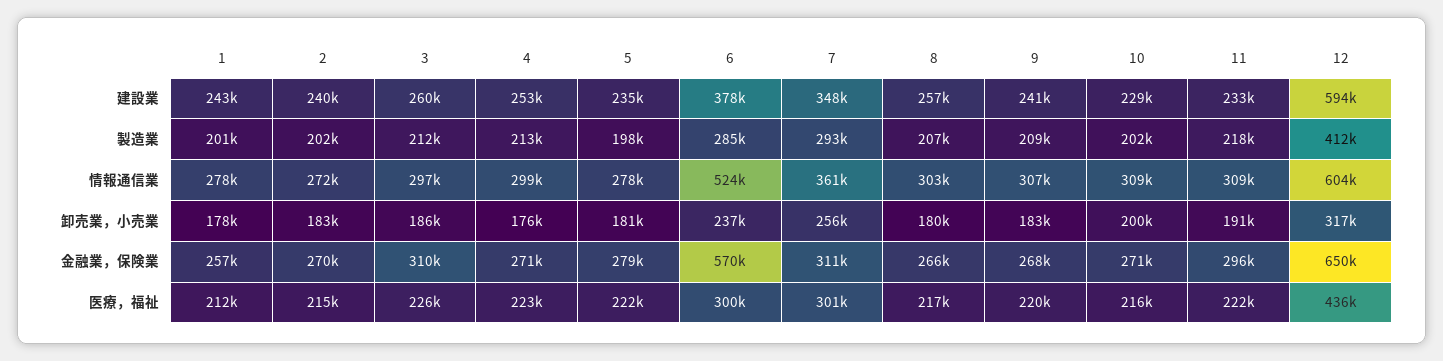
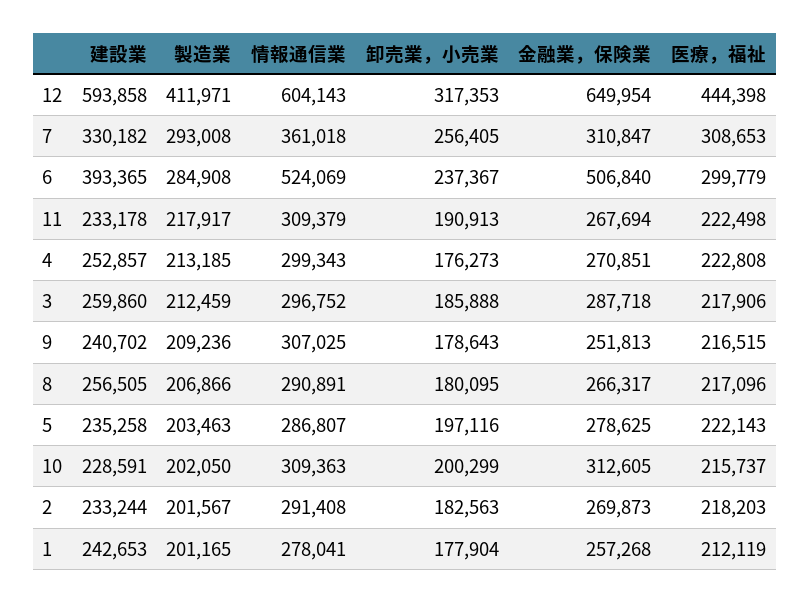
  {
    "1": {
      "建設業": 242653,
      "製造業": 201165,
      "情報通信業": 278041,
      "卸売業，小売業": 177904,
      "金融業，保険業": 257268,
      "医療，福祉": 212119
    },
    "2": {
-     "建設業": 240000,
+     "建設業": 233244,
      "製造業": 201567,
-     "情報通信業": 272000,
+     "情報通信業": 291408,
      "卸売業，小売業": 182563,
      "金融業，保険業": 269873,
-     "医療，福祉": 215000
+     "医療，福祉": 218203
    },
    "3": {
      "建設業": 259860,
      "製造業": 212459,
      "情報通信業": 296752,
      "卸売業，小売業": 185888,
-     "金融業，保険業": 310000,
+     "金融業，保険業": 287718,
-     "医療，福祉": 226000
+     "医療，福祉": 217906
    },
    "4": {
      "建設業": 252857,
      "製造業": 213185,
      "情報通信業": 299343,
      "卸売業，小売業": 176273,
      "金融業，保険業": 270851,
      "医療，福祉": 222808
    },
    "5": {
      "建設業": 235258,
-     "製造業": 198000,
+     "製造業": 203463,
-     "情報通信業": 278000,
+     "情報通信業": 286807,
-     "卸売業，小売業": 181000,
+     "卸売業，小売業": 197116,
      "金融業，保険業": 278625,
      "医療，福祉": 222143
    },
    "6": {
-     "建設業": 378000,
+     "建設業": 393365,
      "製造業": 284908,
      "情報通信業": 524069,
      "卸売業，小売業": 237367,
-     "金融業，保険業": 570000,
+     "金融業，保険業": 506840,
      "医療，福祉": 299779
    },
    "7": {
-     "建設業": 348000,
+     "建設業": 330182,
      "製造業": 293008,
      "情報通信業": 361018,
      "卸売業，小売業": 256405,
      "金融業，保険業": 310847,
-     "医療，福祉": 301000
+     "医療，福祉": 308653
    },
    "8": {
      "建設業": 256505,
      "製造業": 206866,
-     "情報通信業": 303000,
+     "情報通信業": 290891,
      "卸売業，小売業": 180095,
      "金融業，保険業": 266317,
      "医療，福祉": 217096
    },
    "9": {
      "建設業": 240702,
      "製造業": 209236,
      "情報通信業": 307025,
-     "卸売業，小売業": 183000,
+     "卸売業，小売業": 178643,
-     "金融業，保険業": 268000,
+     "金融業，保険業": 251813,
-     "医療，福祉": 220000
+     "医療，福祉": 216515
    },
    "10": {
      "建設業": 228591,
      "製造業": 202050,
      "情報通信業": 309363,
      "卸売業，小売業": 200299,
-     "金融業，保険業": 271000,
+     "金融業，保険業": 312605,
      "医療，福祉": 215737
    },
    "11": {
      "建設業": 233178,
      "製造業": 217917,
      "情報通信業": 309379,
      "卸売業，小売業": 190913,
-     "金融業，保険業": 296000,
+     "金融業，保険業": 267694,
      "医療，福祉": 222498
    },
    "12": {
      "建設業": 593858,
      "製造業": 411971,
      "情報通信業": 604143,
      "卸売業，小売業": 317353,
      "金融業，保険業": 649954,
-     "医療，福祉": 436000
+     "医療，福祉": 444398
    }
  }

